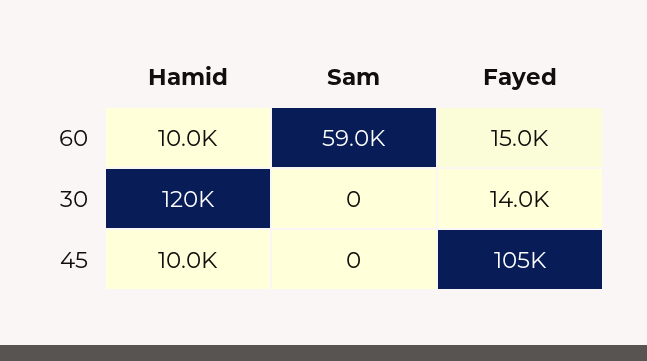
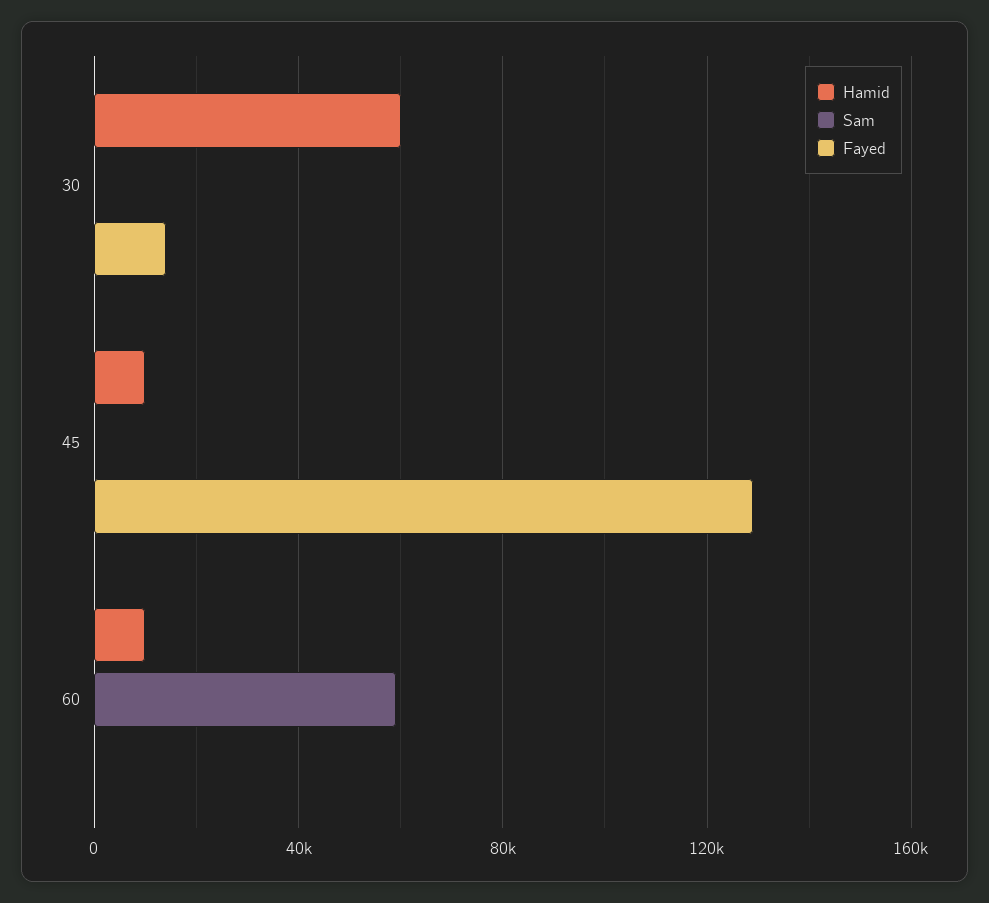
  {
    "Hamid": {
      "60": 10000,
-     "30": 120000,
+     "30": 60000,
      "45": 10000
    },
    "Sam": {
      "60": 59000,
      "30": 0,
      "45": 0
    },
    "Fayed": {
-     "60": 15000,
+     "60": 0,
      "30": 14000,
-     "45": 105000
+     "45": 130000
    }
  }

